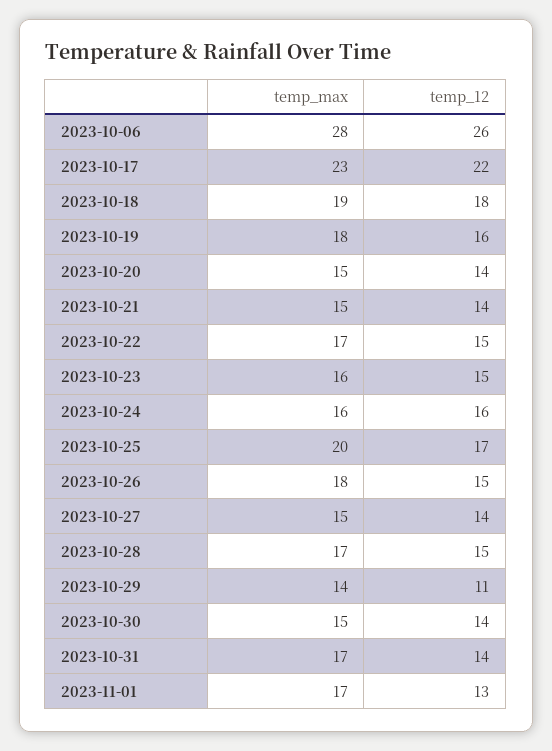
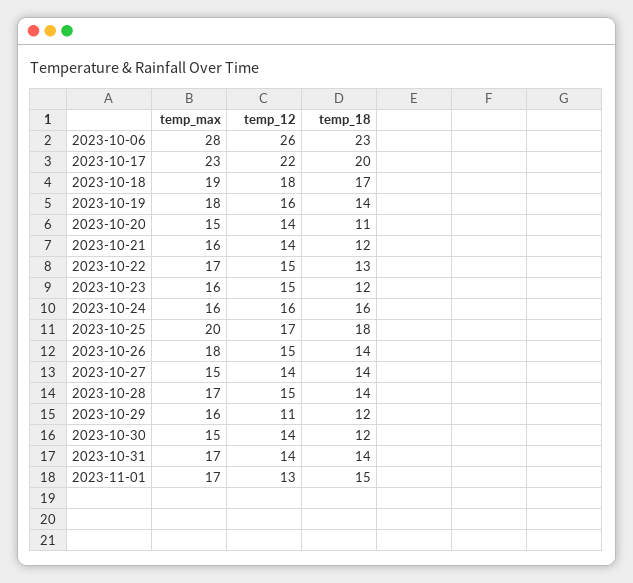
  {
    "temp_max": {
      "2023-10-06": 28,
      "2023-10-17": 23,
      "2023-10-18": 19,
      "2023-10-19": 18,
      "2023-10-20": 15,
-     "2023-10-21": 15,
+     "2023-10-21": 16,
      "2023-10-22": 17,
      "2023-10-23": 16,
      "2023-10-24": 16,
      "2023-10-25": 20,
      "2023-10-26": 18,
      "2023-10-27": 15,
      "2023-10-28": 17,
-     "2023-10-29": 14,
+     "2023-10-29": 16,
      "2023-10-30": 15,
      "2023-10-31": 17,
      "2023-11-01": 17
    },
    "temp_12": {
      "2023-10-06": 26,
      "2023-10-17": 22,
      "2023-10-18": 18,
      "2023-10-19": 16,
      "2023-10-20": 14,
      "2023-10-21": 14,
      "2023-10-22": 15,
      "2023-10-23": 15,
      "2023-10-24": 16,
      "2023-10-25": 17,
      "2023-10-26": 15,
      "2023-10-27": 14,
      "2023-10-28": 15,
      "2023-10-29": 11,
      "2023-10-30": 14,
      "2023-10-31": 14,
      "2023-11-01": 13
-   }
+   },
+   "temp_18": {
+     "2023-10-06": 23,
+     "2023-10-17": 20,
+     "2023-10-18": 17,
+     "2023-10-19": 14,
+     "2023-10-20": 11,
+     "2023-10-21": 12,
+     "2023-10-22": 13,
+     "2023-10-23": 12,
+     "2023-10-24": 16,
+     "2023-10-25": 18,
+     "2023-10-26": 14,
+     "2023-10-27": 14,
+     "2023-10-28": 14,
+     "2023-10-29": 12,
+     "2023-10-30": 12,
+     "2023-10-31": 14,
+     "2023-11-01": 15
+   }
  }

